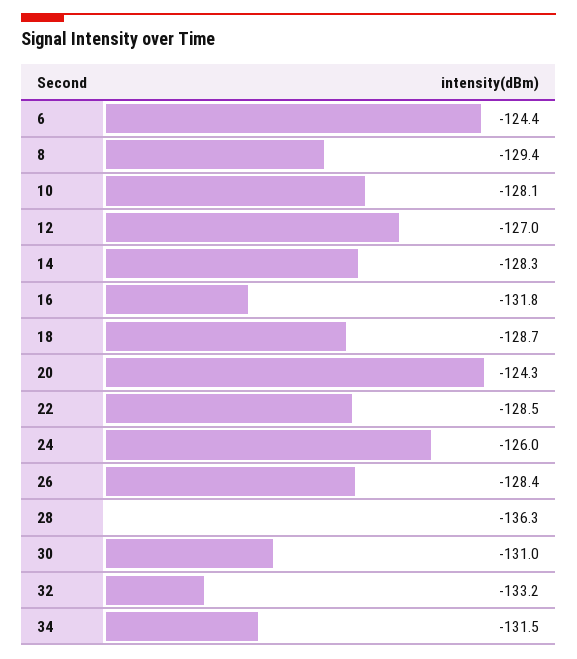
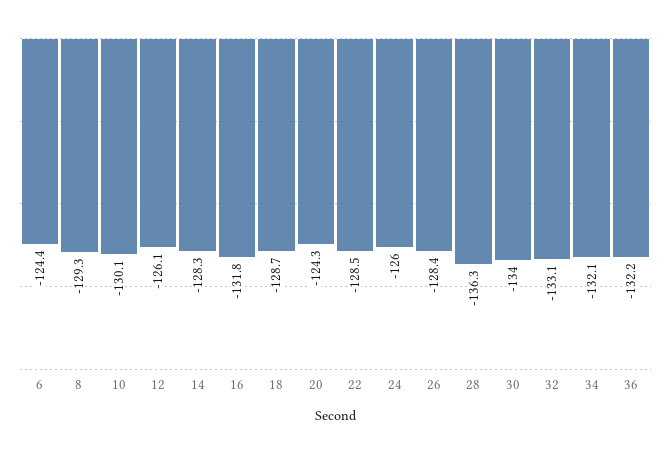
  {
    "6": -124.4,
-   "8": -129.4,
+   "8": -129.3,
-   "10": -128.1,
+   "10": -130.1,
-   "12": -127,
+   "12": -126.1,
    "14": -128.3,
    "16": -131.8,
    "18": -128.7,
    "20": -124.3,
    "22": -128.5,
    "24": -126,
    "26": -128.4,
    "28": -136.3,
-   "30": -131,
+   "30": -134,
-   "32": -133.2,
+   "32": -133.1,
-   "34": -131.5
+   "34": -132.1,
+   "36": -132.2
  }

